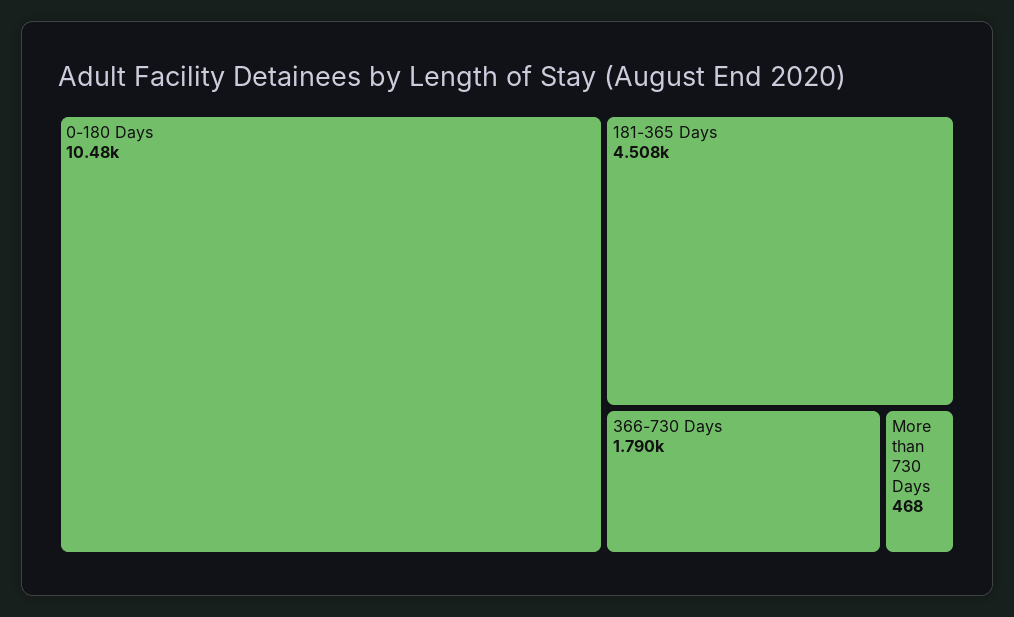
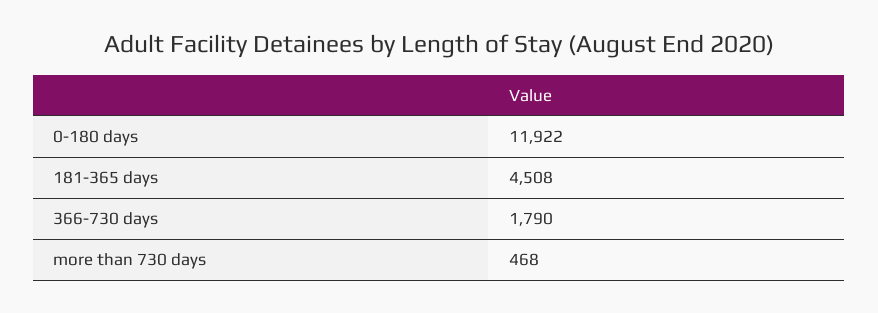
  {
-   "0-180 Days": 10480,
+   "0-180 Days": 11922,
    "181-365 Days": 4508,
    "366-730 Days": 1790,
    "More than 730 Days": 468
  }

